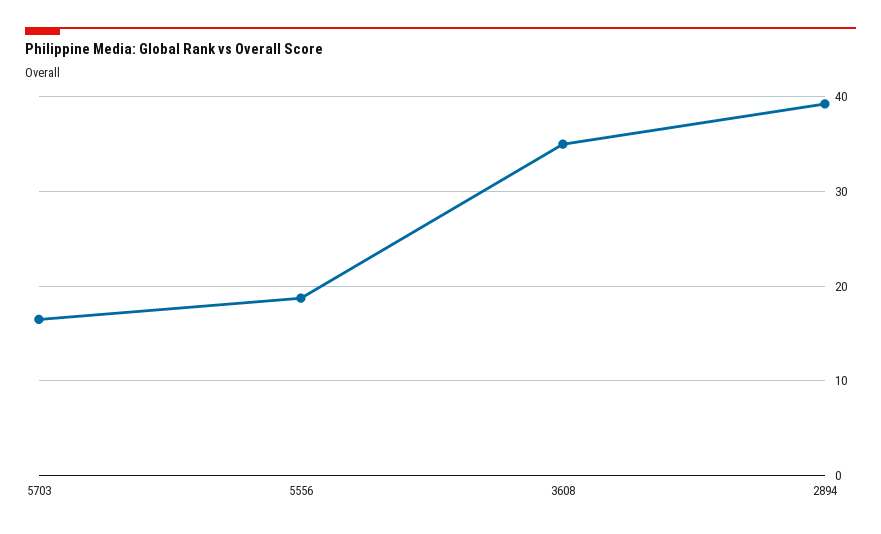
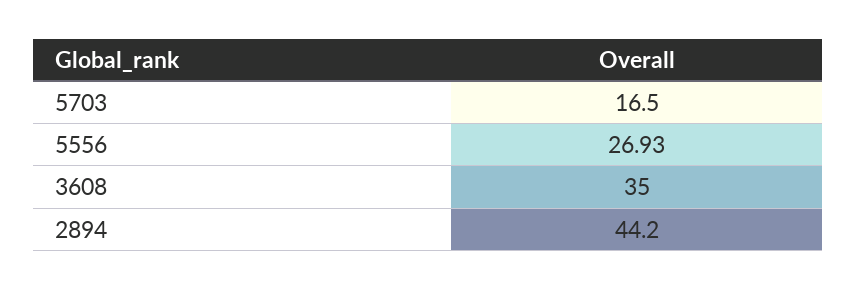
  {
    "5703": 16.5,
-   "5556": 19,
+   "5556": 26.93,
    "3608": 35,
-   "2894": 39
+   "2894": 44.2
  }

